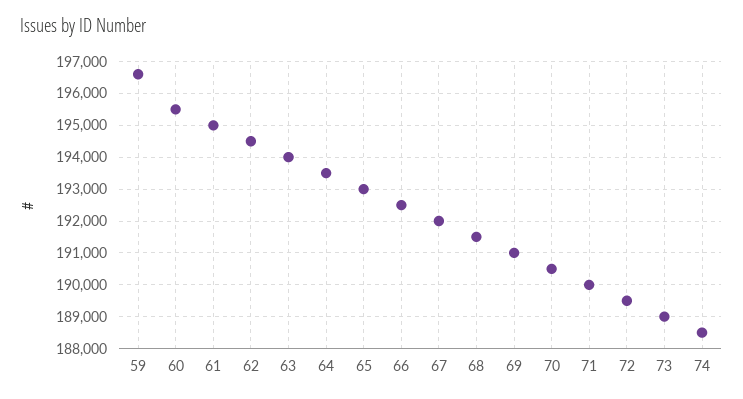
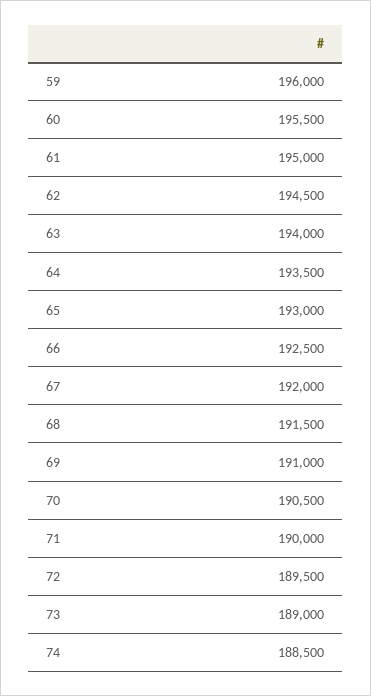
  {
-   "59": 196600,
+   "59": 196000,
    "60": 195500,
    "61": 195000,
    "62": 194500,
    "63": 194000,
    "64": 193500,
    "65": 193000,
    "66": 192500,
    "67": 192000,
    "68": 191500,
    "69": 191000,
    "70": 190500,
    "71": 190000,
    "72": 189500,
    "73": 189000,
    "74": 188500
  }

